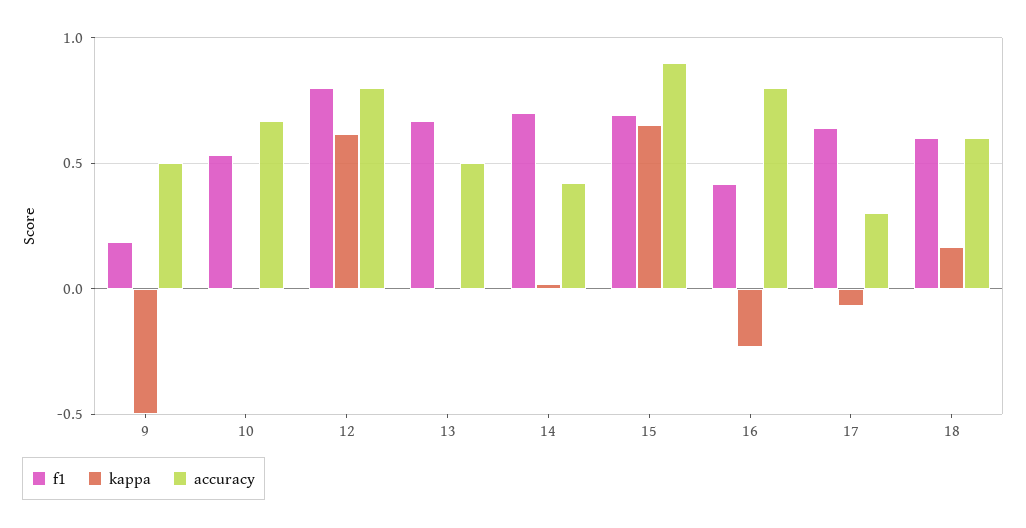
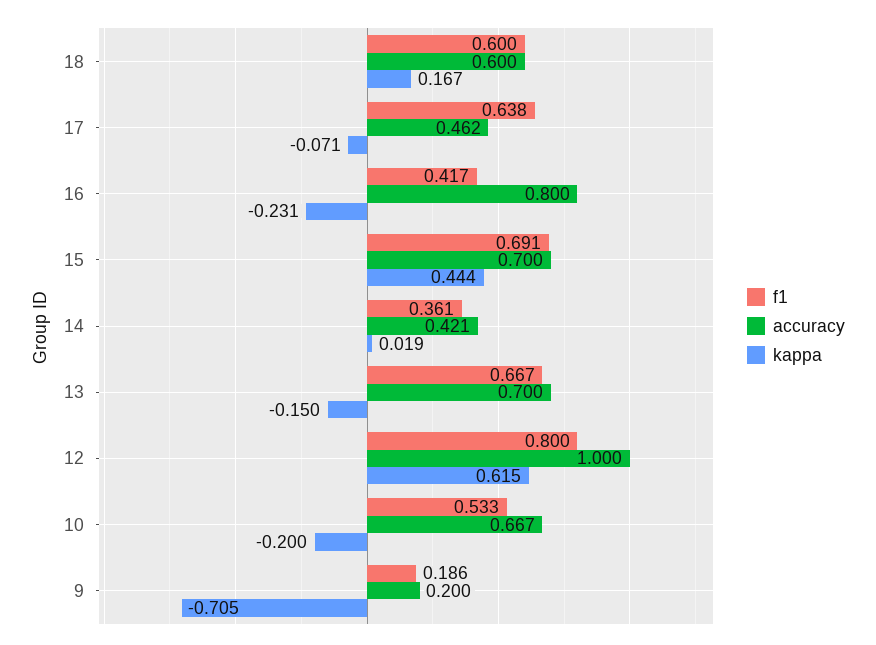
  {
    "f1": {
      "9": 0.186,
      "10": 0.533,
      "12": 0.8,
      "13": 0.667,
-     "14": 0.7,
+     "14": 0.361,
      "15": 0.691,
      "16": 0.417,
      "17": 0.638,
      "18": 0.6
    },
    "kappa": {
-     "9": -0.5,
+     "9": -0.705,
-     "10": 0,
+     "10": -0.2,
      "12": 0.615,
-     "13": 0,
+     "13": -0.15,
      "14": 0.019,
-     "15": 0.65,
+     "15": 0.444,
      "16": -0.231,
      "17": -0.071,
      "18": 0.167
    },
    "accuracy": {
-     "9": 0.5,
+     "9": 0.2,
      "10": 0.667,
-     "12": 0.8,
+     "12": 1,
-     "13": 0.5,
+     "13": 0.7,
      "14": 0.421,
-     "15": 0.9,
+     "15": 0.7,
      "16": 0.8,
-     "17": 0.3,
+     "17": 0.462,
      "18": 0.6
    }
  }

